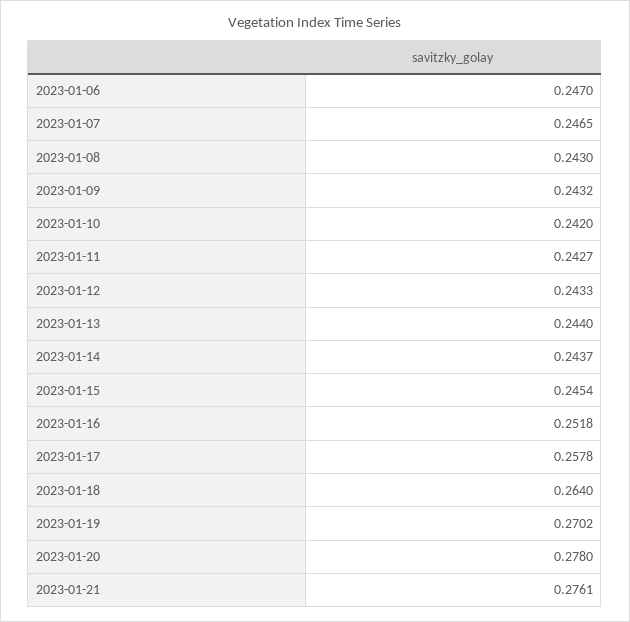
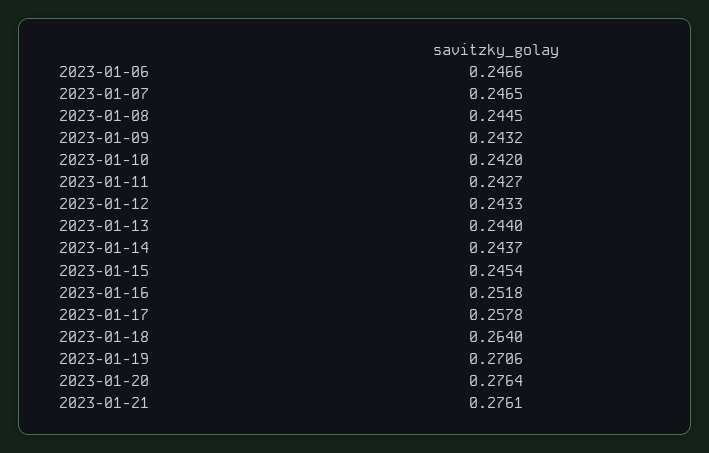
  {
-   "2023-01-06": 0.247,
+   "2023-01-06": 0.2466,
    "2023-01-07": 0.2465,
-   "2023-01-08": 0.243,
+   "2023-01-08": 0.2445,
    "2023-01-09": 0.2432,
    "2023-01-10": 0.242,
    "2023-01-11": 0.2427,
    "2023-01-12": 0.2433,
    "2023-01-13": 0.244,
    "2023-01-14": 0.2437,
    "2023-01-15": 0.2454,
    "2023-01-16": 0.2518,
    "2023-01-17": 0.2578,
    "2023-01-18": 0.264,
-   "2023-01-19": 0.2702,
+   "2023-01-19": 0.2706,
-   "2023-01-20": 0.278,
+   "2023-01-20": 0.2764,
    "2023-01-21": 0.2761
  }

